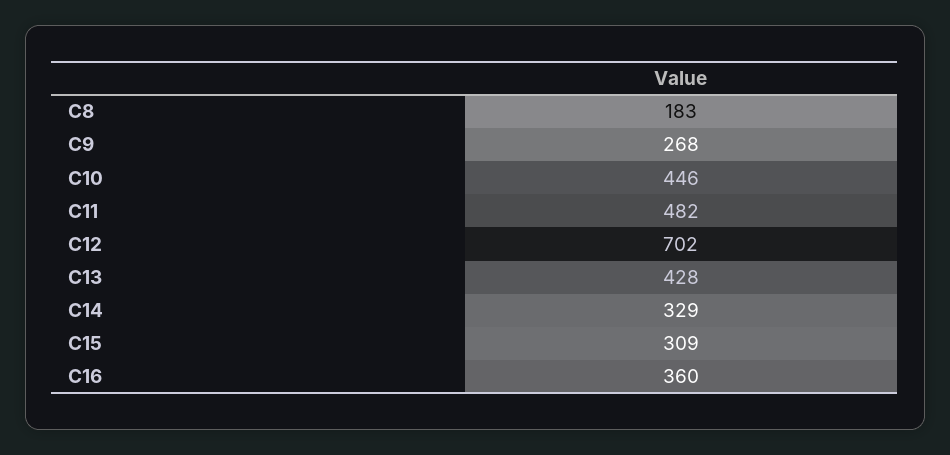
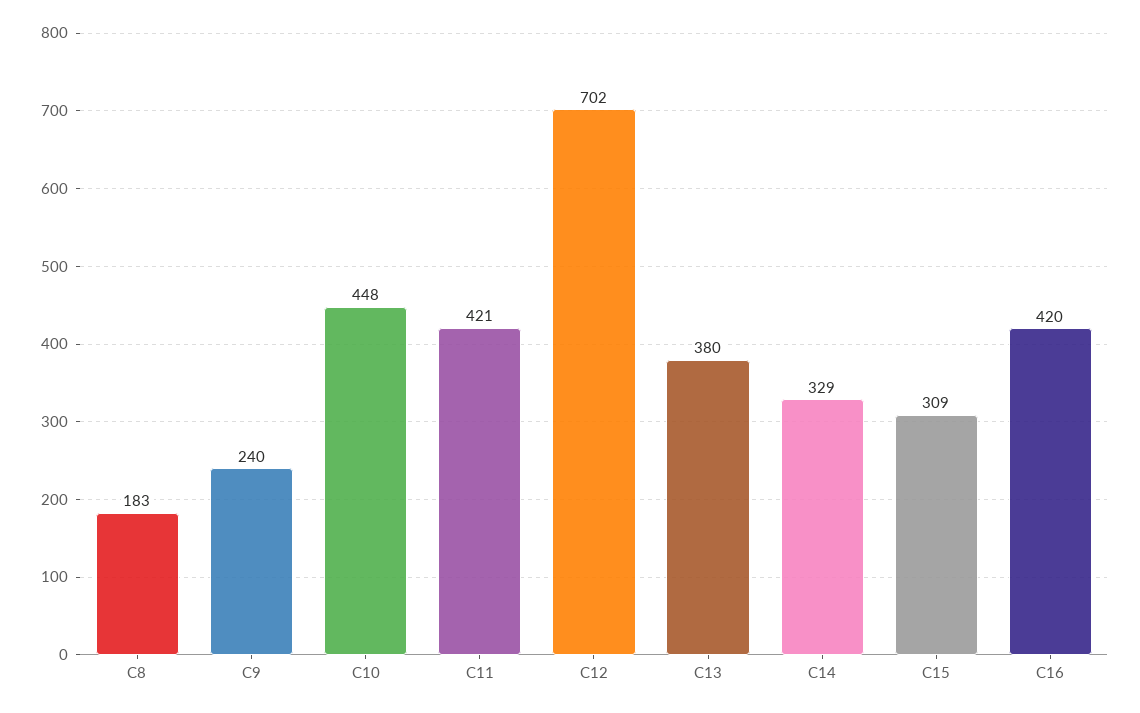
  {
    "C8": 183,
-   "C9": 268,
+   "C9": 240,
-   "C10": 446,
+   "C10": 448,
-   "C11": 482,
+   "C11": 421,
    "C12": 702,
-   "C13": 428,
+   "C13": 380,
    "C14": 329,
    "C15": 309,
-   "C16": 360
+   "C16": 420
  }

